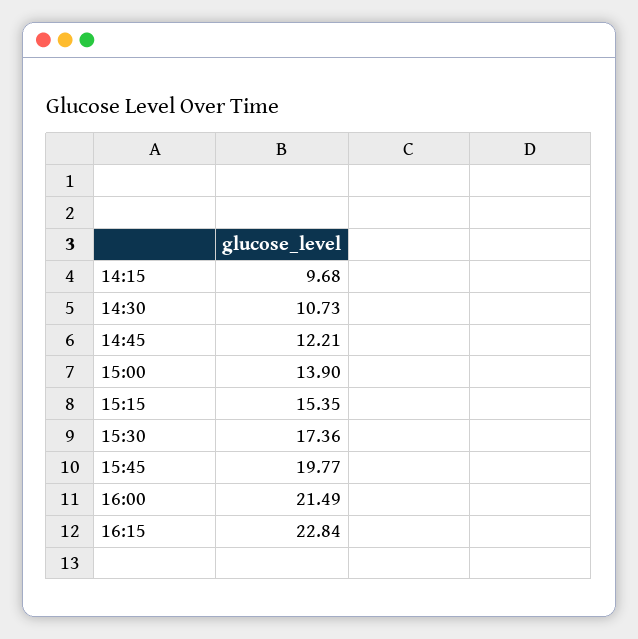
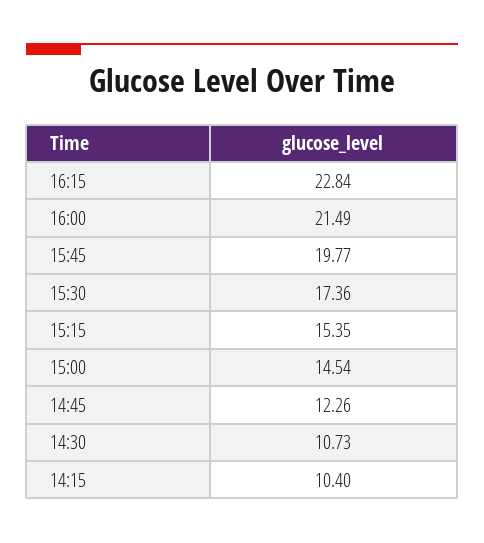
  {
-   "14:15": 9.68,
+   "14:15": 10.4,
    "14:30": 10.73,
-   "14:45": 12.21,
+   "14:45": 12.26,
-   "15:00": 13.9,
+   "15:00": 14.54,
    "15:15": 15.35,
    "15:30": 17.36,
    "15:45": 19.77,
    "16:00": 21.49,
    "16:15": 22.84
  }

